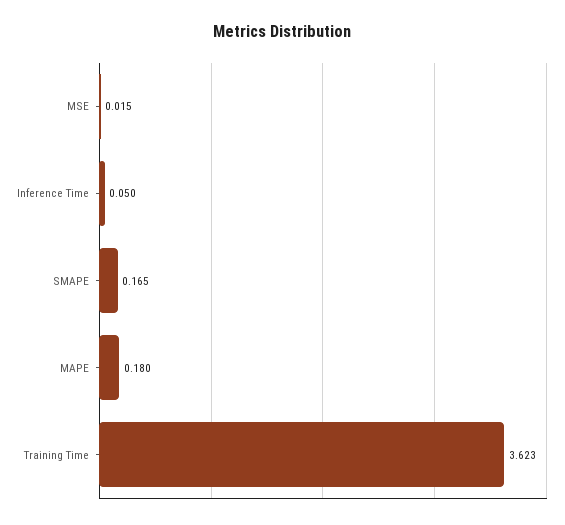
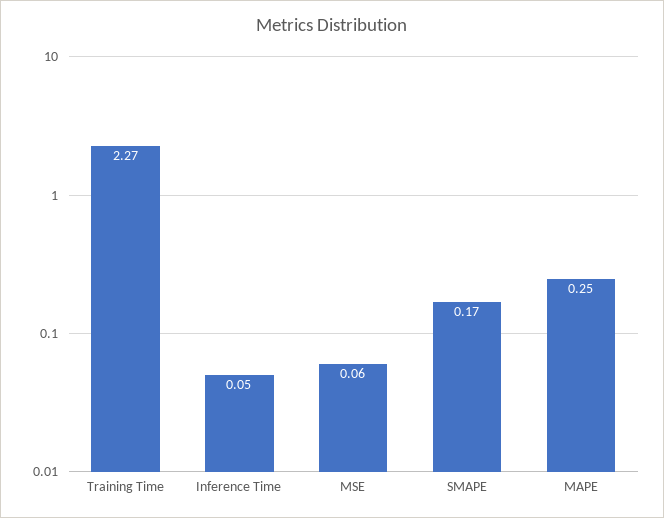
  {
-   "MSE": 0.015,
+   "MSE": 0.06,
    "Inference Time": 0.05,
    "SMAPE": 0.165,
-   "MAPE": 0.18,
+   "MAPE": 0.25,
-   "Training Time": 3.623
+   "Training Time": 2.27
  }

